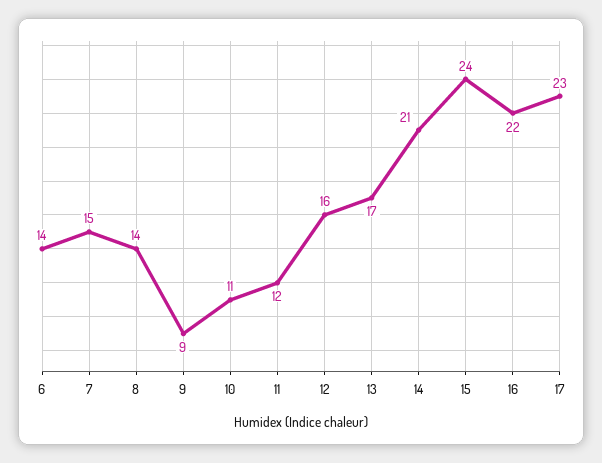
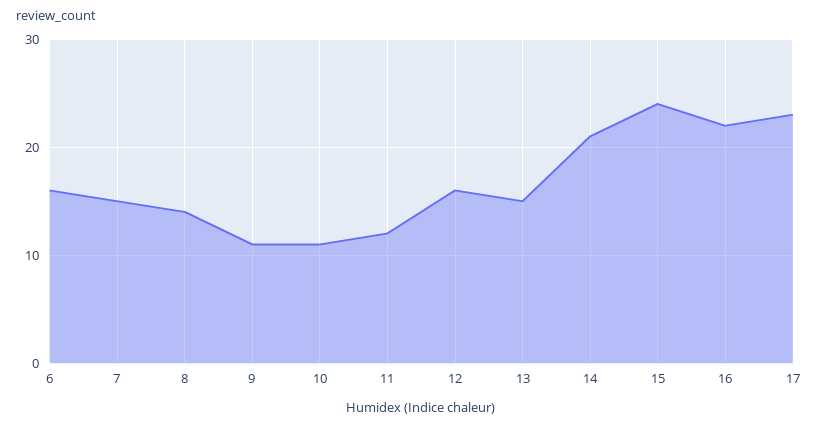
  {
-   "6": 14,
+   "6": 16,
    "7": 15,
    "8": 14,
-   "9": 9,
+   "9": 11,
    "10": 11,
    "11": 12,
    "12": 16,
-   "13": 17,
+   "13": 15,
    "14": 21,
    "15": 24,
    "16": 22,
    "17": 23
  }

